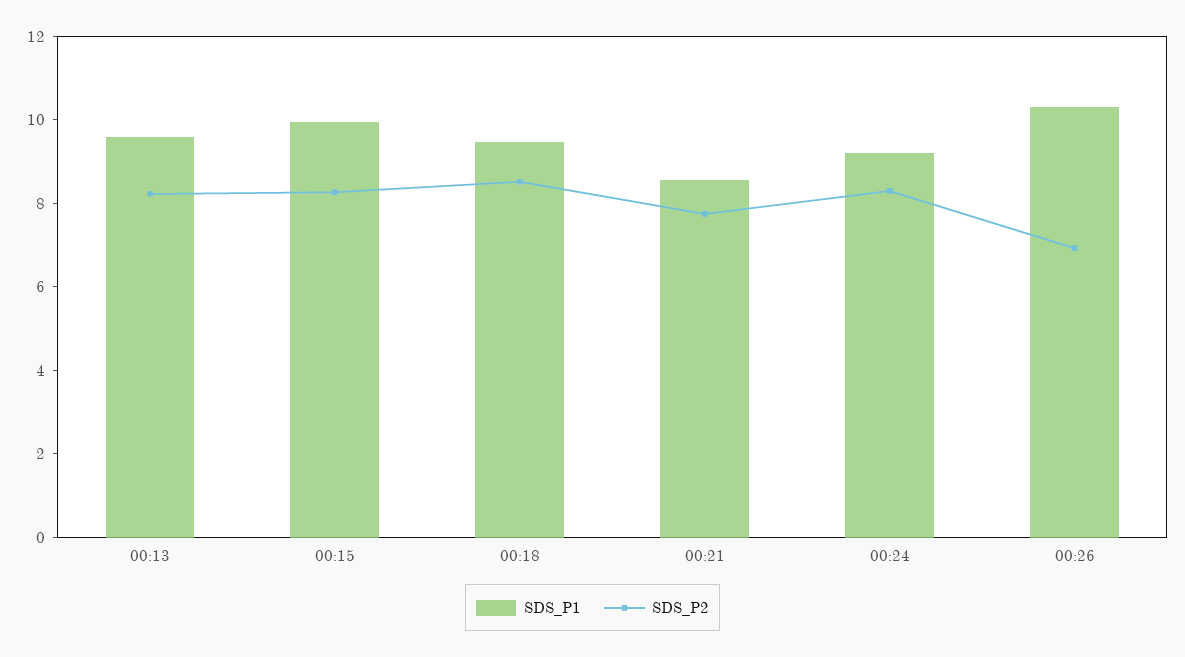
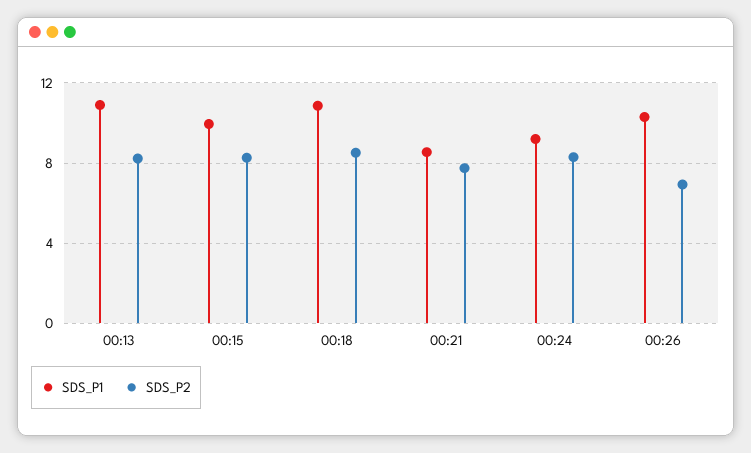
  {
    "SDS_P1": {
-     "00:13": 9.5,
+     "00:13": 11,
      "00:15": 10,
-     "00:18": 9.5,
+     "00:18": 11,
      "00:21": 8.5,
      "00:24": 9,
      "00:26": 10.5
    },
    "SDS_P2": {
      "00:13": 8,
      "00:15": 8.5,
      "00:18": 8.5,
      "00:21": 8,
      "00:24": 8.5,
      "00:26": 7
    }
  }

